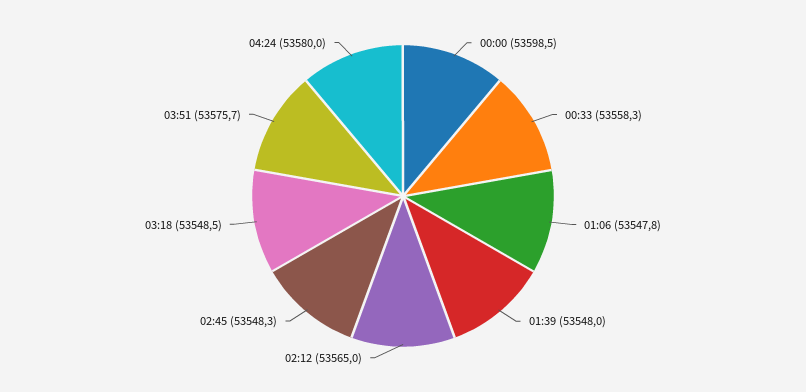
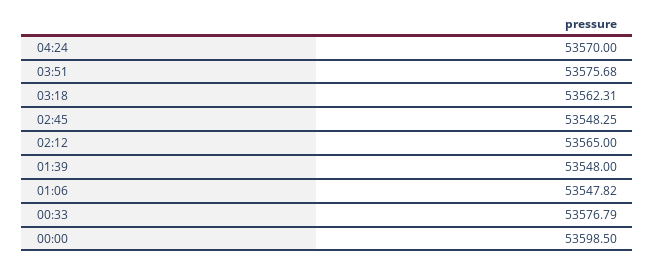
  {
    "00:00": 53598.5,
-   "00:33": 53558.3,
+   "00:33": 53576.79,
    "01:06": 53547.82,
    "01:39": 53548,
    "02:12": 53565,
    "02:45": 53548.25,
-   "03:18": 53548.5,
+   "03:18": 53562.31,
    "03:51": 53575.68,
-   "04:24": 53580
+   "04:24": 53570
  }

